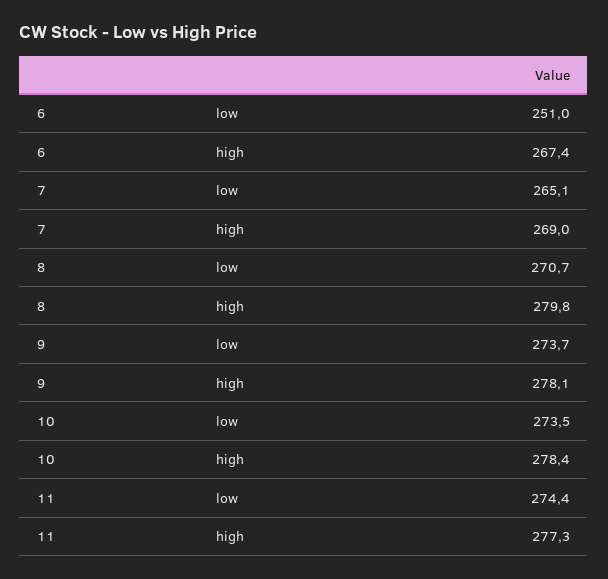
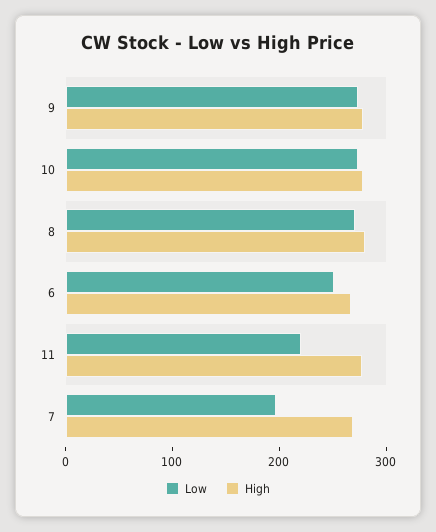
  {
    "low": {
      "6": 251,
-     "7": 265.1,
+     "7": 200,
      "8": 270.7,
      "9": 273.7,
      "10": 273.5,
-     "11": 274.4
+     "11": 220
    },
    "high": {
      "6": 267.4,
      "7": 269,
      "8": 279.8,
      "9": 278.1,
      "10": 278.4,
      "11": 277.3
    }
  }

